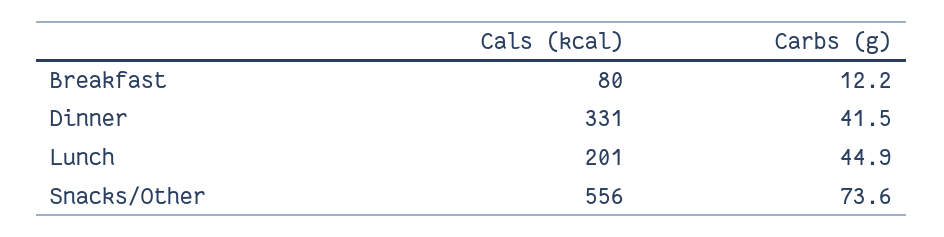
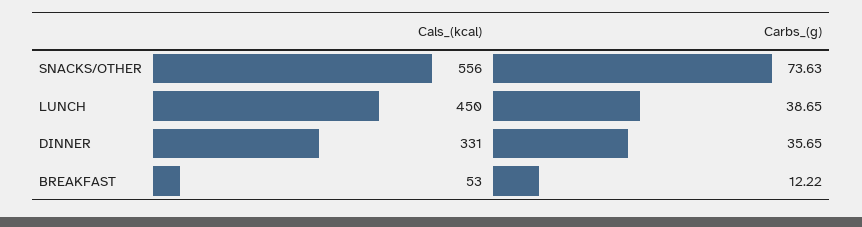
  {
    "Cals (kcal)": {
-     "Breakfast": 80,
+     "Breakfast": 53,
      "Dinner": 331,
-     "Lunch": 201,
+     "Lunch": 450,
      "Snacks/Other": 556
    },
    "Carbs (g)": {
      "Breakfast": 12.22,
-     "Dinner": 41.5,
+     "Dinner": 35.65,
-     "Lunch": 44.9,
+     "Lunch": 38.65,
      "Snacks/Other": 73.63
    }
  }

